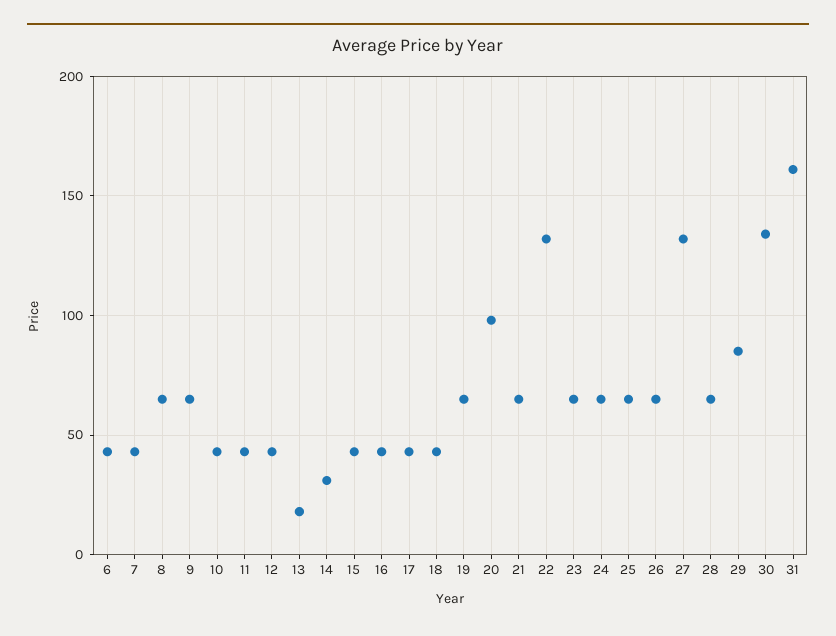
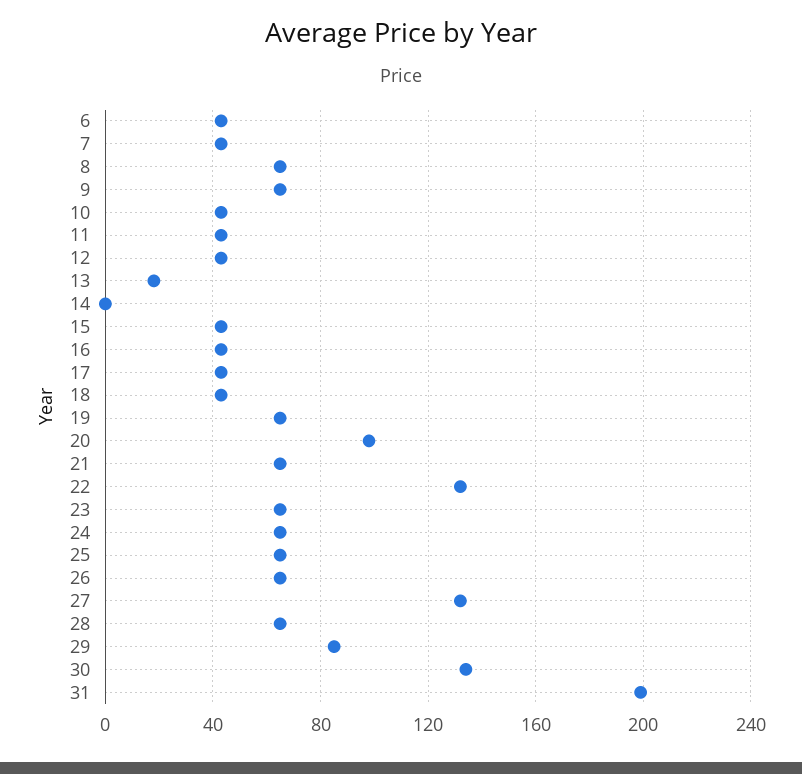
  {
    "6": 45,
    "7": 45,
    "8": 65,
    "9": 65,
    "10": 45,
    "11": 45,
    "12": 45,
    "13": 20,
-   "14": 30,
+   "14": 0,
    "15": 45,
    "16": 45,
    "17": 45,
    "18": 45,
    "19": 65,
    "20": 100,
    "21": 65,
    "22": 130,
    "23": 65,
    "24": 65,
    "25": 65,
    "26": 65,
    "27": 130,
    "28": 65,
    "29": 85,
    "30": 135,
-   "31": 160
+   "31": 200
  }

